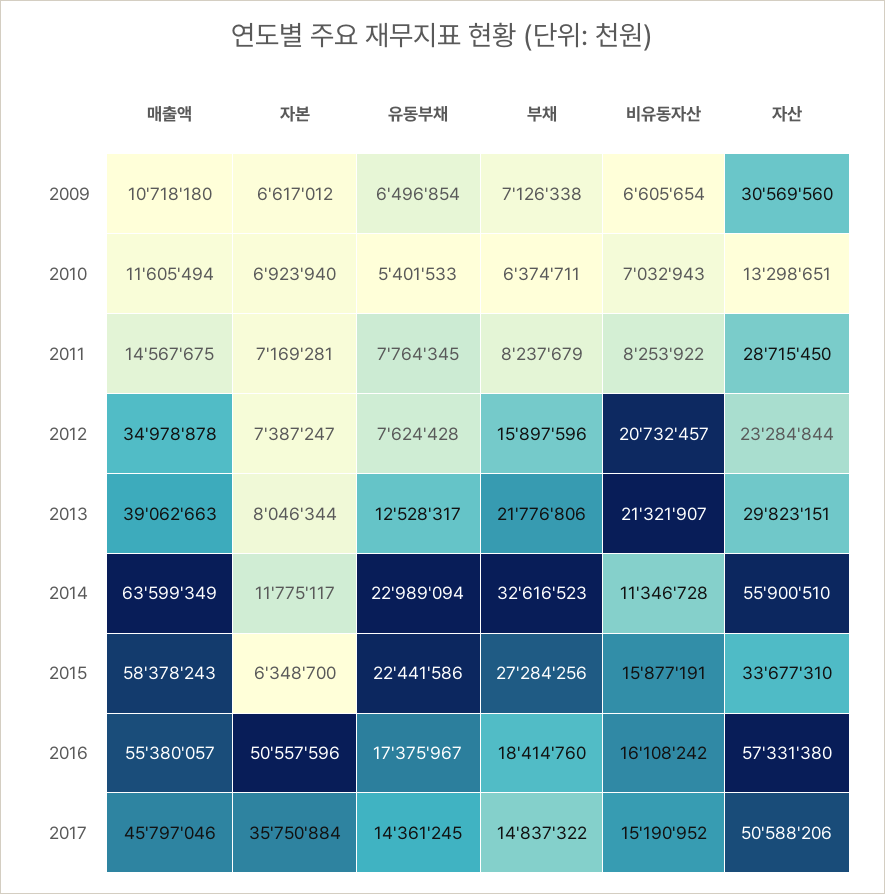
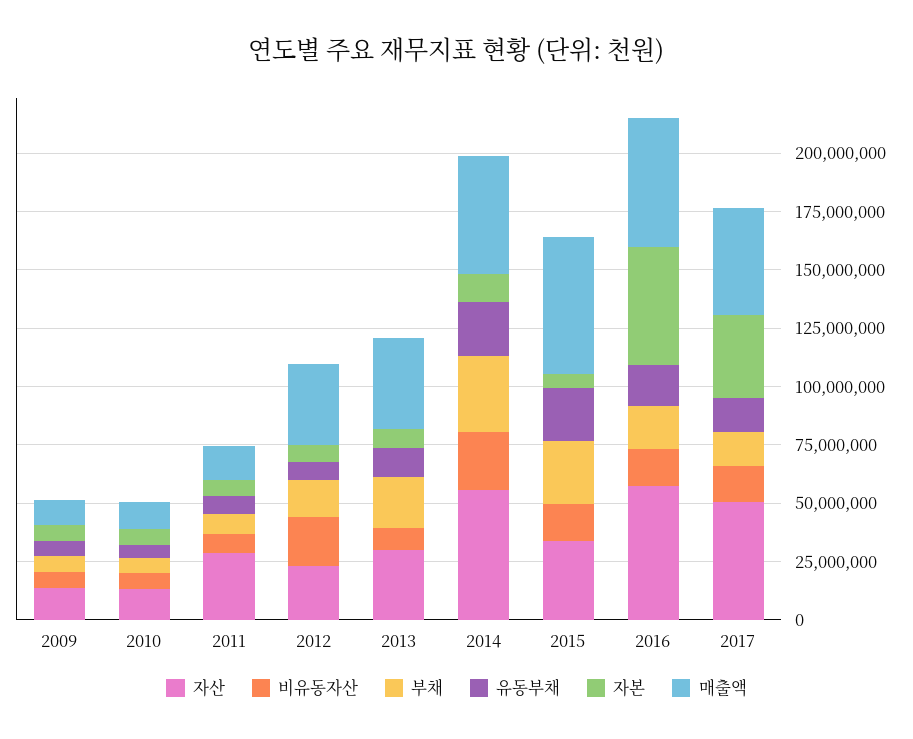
  {
    "매출액": {
      "2009": 10718180,
      "2010": 11605494,
      "2011": 14567675,
      "2012": 34978878,
      "2013": 39062663,
-     "2014": 63599349,
+     "2014": 50000000,
      "2015": 58378243,
      "2016": 55380057,
      "2017": 45797046
    },
    "자본": {
      "2009": 6617012,
      "2010": 6923940,
      "2011": 7169281,
      "2012": 7387247,
      "2013": 8046344,
      "2014": 11775117,
      "2015": 6348700,
      "2016": 50557596,
      "2017": 35750884
    },
    "유동부채": {
      "2009": 6496854,
      "2010": 5401533,
      "2011": 7764345,
      "2012": 7624428,
      "2013": 12528317,
      "2014": 22989094,
      "2015": 22441586,
      "2016": 17375967,
      "2017": 14361245
    },
    "부채": {
      "2009": 7126338,
      "2010": 6374711,
      "2011": 8237679,
      "2012": 15897596,
      "2013": 21776806,
      "2014": 32616523,
      "2015": 27284256,
      "2016": 18414760,
      "2017": 14837322
    },
    "비유동자산": {
      "2009": 6605654,
      "2010": 7032943,
      "2011": 8253922,
      "2012": 20732457,
-     "2013": 21321907,
+     "2013": 10000000,
-     "2014": 11346728,
+     "2014": 25000000,
      "2015": 15877191,
      "2016": 16108242,
      "2017": 15190952
    },
    "자산": {
-     "2009": 30569560,
+     "2009": 15000000,
      "2010": 13298651,
      "2011": 28715450,
      "2012": 23284844,
      "2013": 29823151,
      "2014": 55900510,
      "2015": 33677310,
      "2016": 57331380,
      "2017": 50588206
    }
  }

